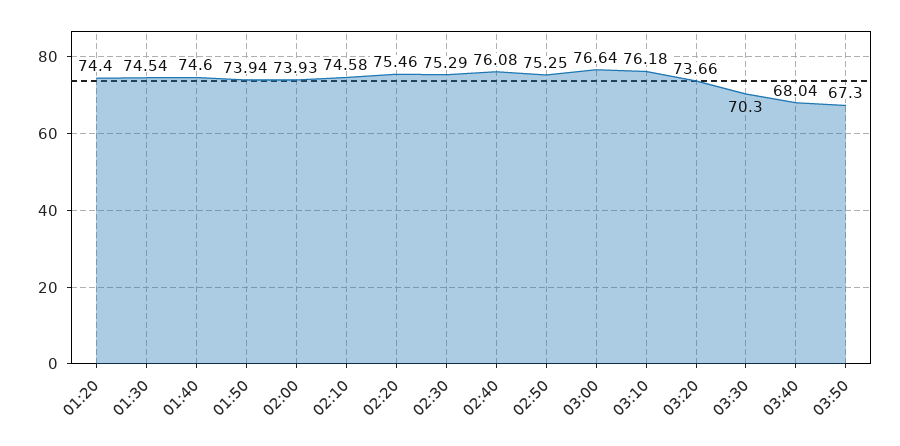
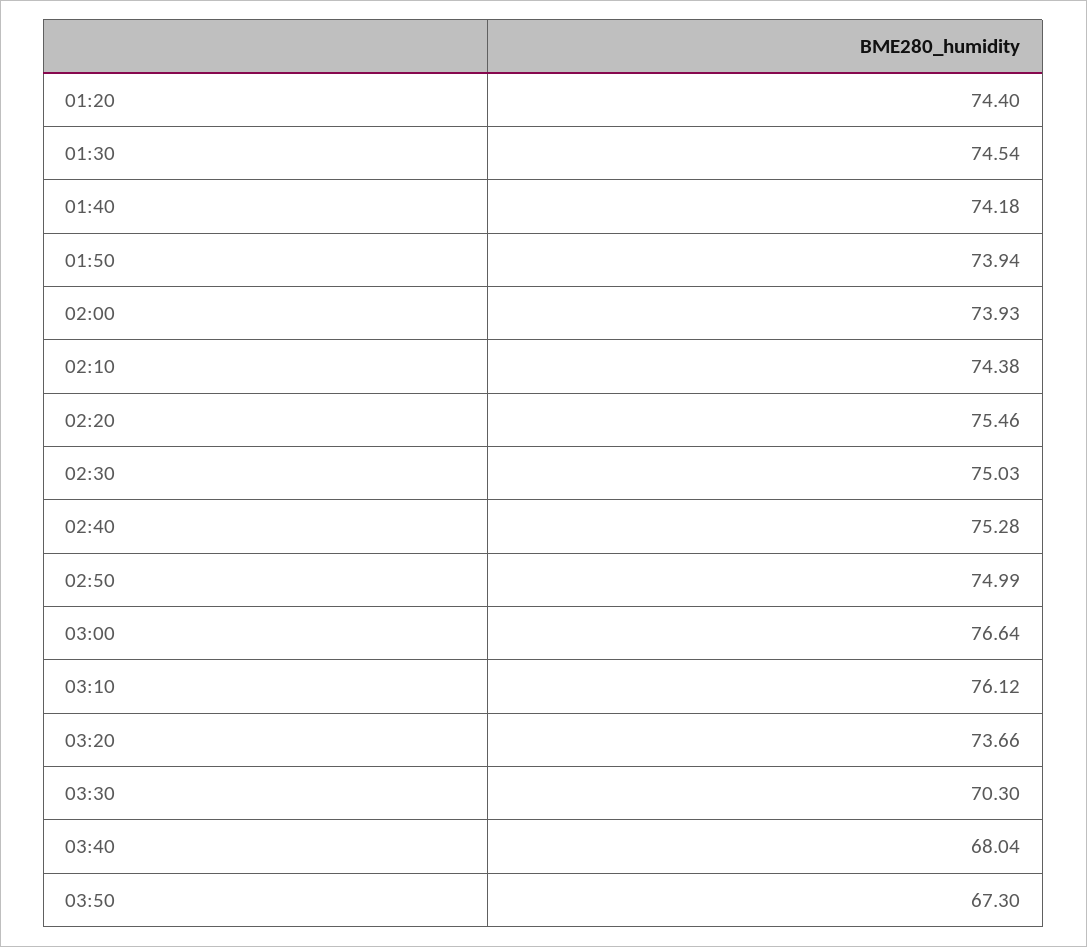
  {
    "01:20": 74.4,
    "01:30": 74.54,
-   "01:40": 74.6,
+   "01:40": 74.18,
    "01:50": 73.94,
    "02:00": 73.93,
-   "02:10": 74.58,
+   "02:10": 74.38,
    "02:20": 75.46,
-   "02:30": 75.29,
+   "02:30": 75.03,
-   "02:40": 76.08,
+   "02:40": 75.28,
-   "02:50": 75.25,
+   "02:50": 74.99,
    "03:00": 76.64,
-   "03:10": 76.18,
+   "03:10": 76.12,
    "03:20": 73.66,
    "03:30": 70.3,
    "03:40": 68.04,
    "03:50": 67.3
  }

